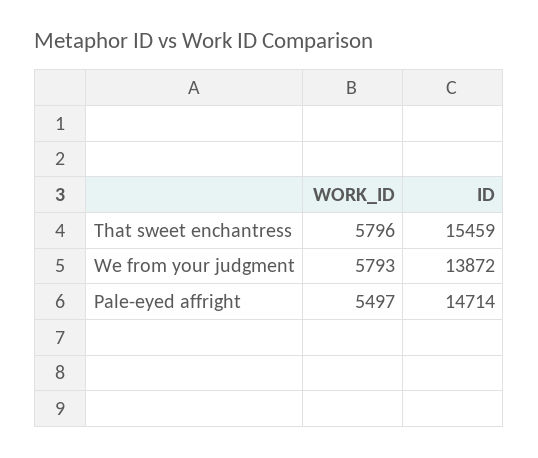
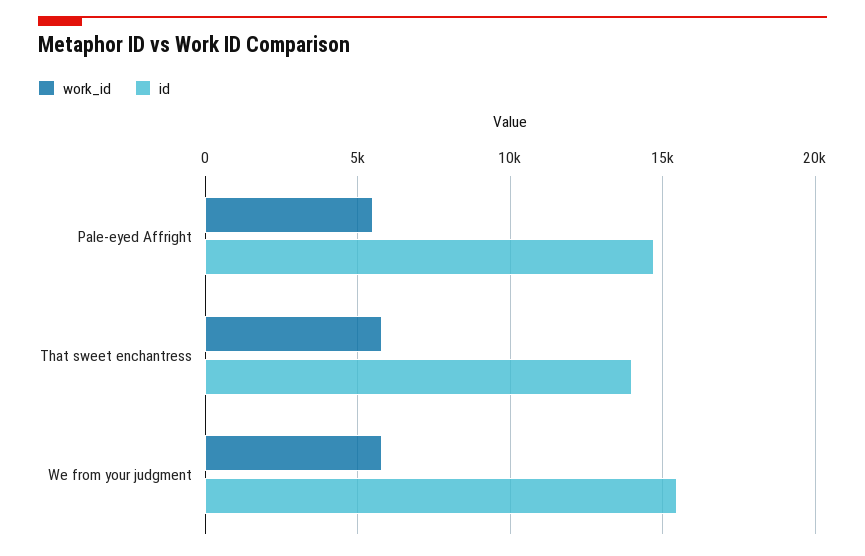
  {
    "WORK_ID": {
      "That sweet enchantress": 5796,
      "We from your judgment": 5793,
      "Pale-eyed affright": 5497
    },
    "ID": {
-     "That sweet enchantress": 15459,
+     "That sweet enchantress": 14000,
-     "We from your judgment": 13872,
+     "We from your judgment": 15500,
      "Pale-eyed affright": 14714
    }
  }

